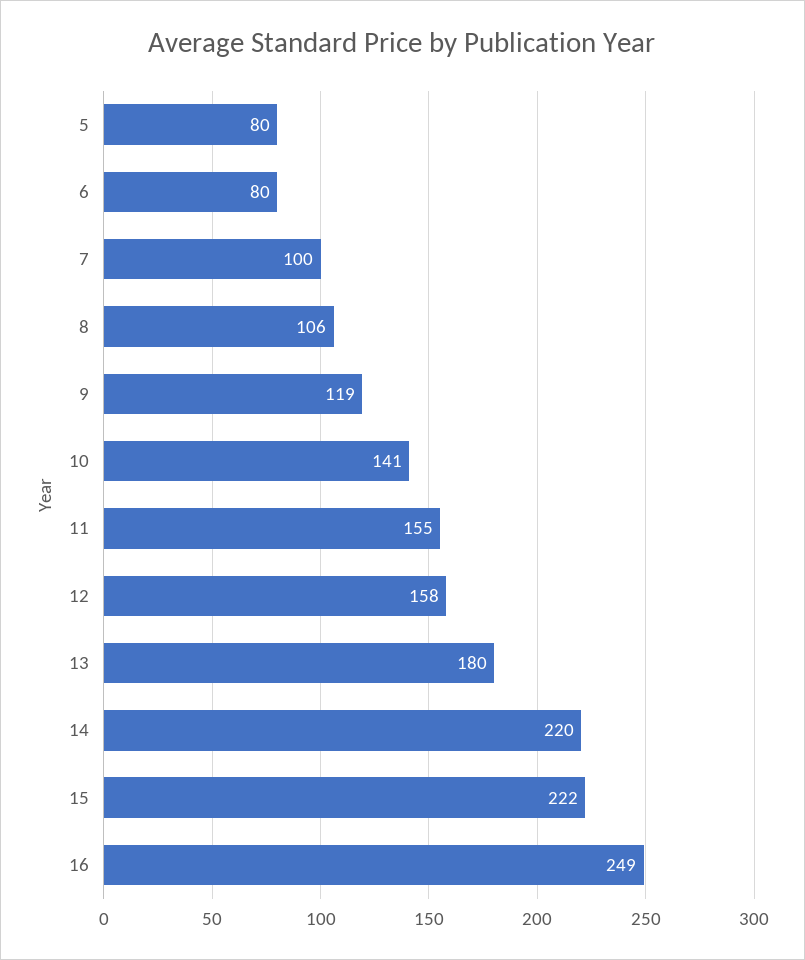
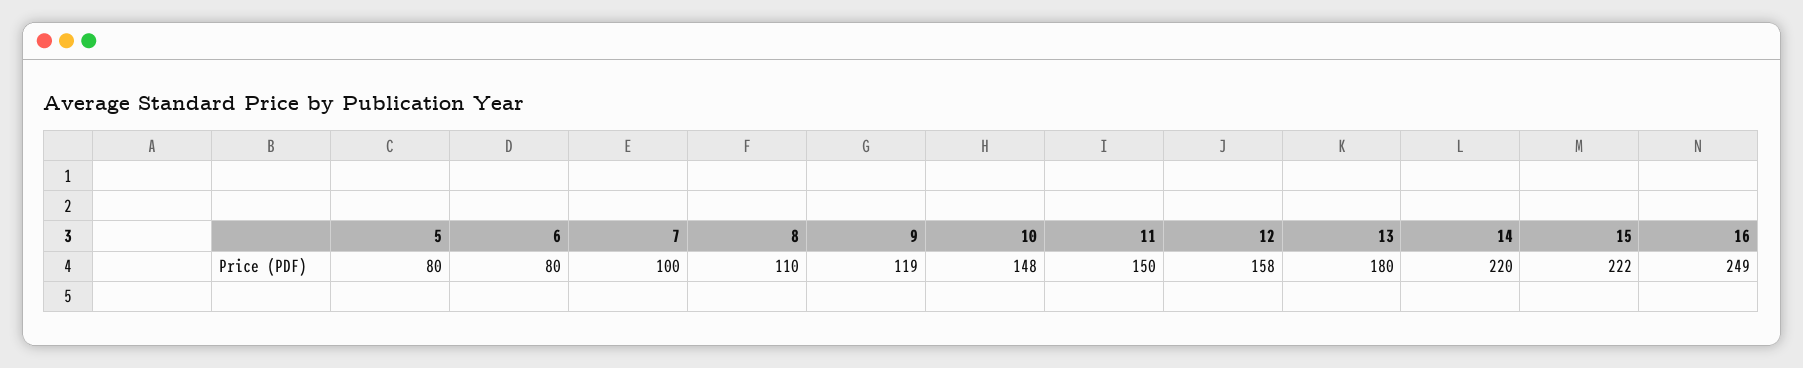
  {
    "5": 80,
    "6": 80,
    "7": 100,
-   "8": 106,
+   "8": 110,
    "9": 119,
-   "10": 141,
+   "10": 148,
-   "11": 155,
+   "11": 150,
    "12": 158,
    "13": 180,
    "14": 220,
    "15": 222,
    "16": 249
  }

